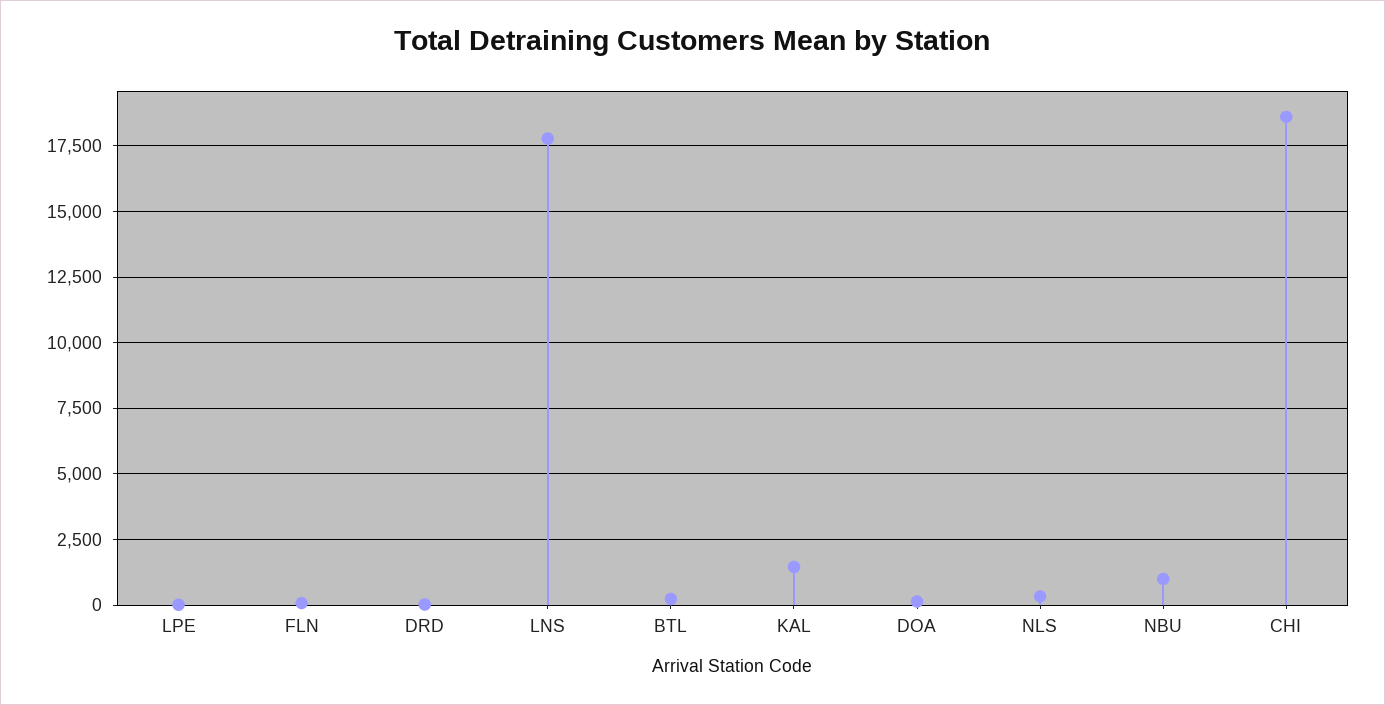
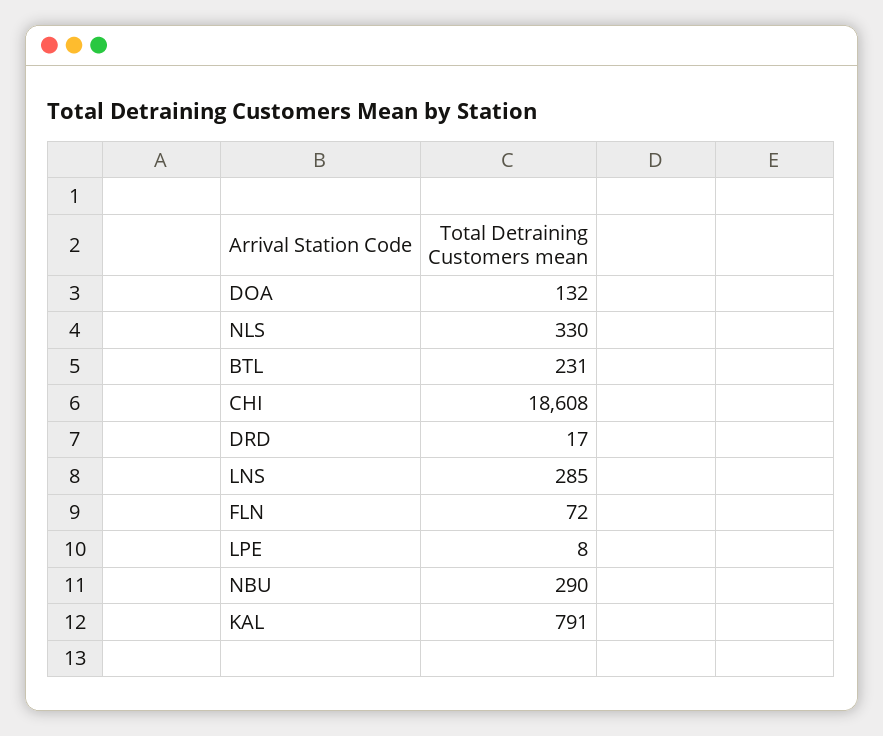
  {
    "LPE": 8,
    "FLN": 72,
    "DRD": 17,
-   "LNS": 17750,
+   "LNS": 285,
    "BTL": 231,
-   "KAL": 1500,
+   "KAL": 791,
    "DOA": 132,
    "NLS": 330,
-   "NBU": 1000,
+   "NBU": 290,
    "CHI": 18608
  }

